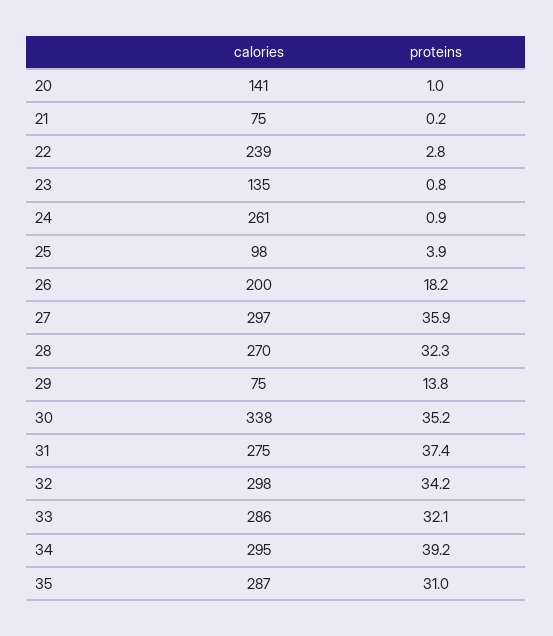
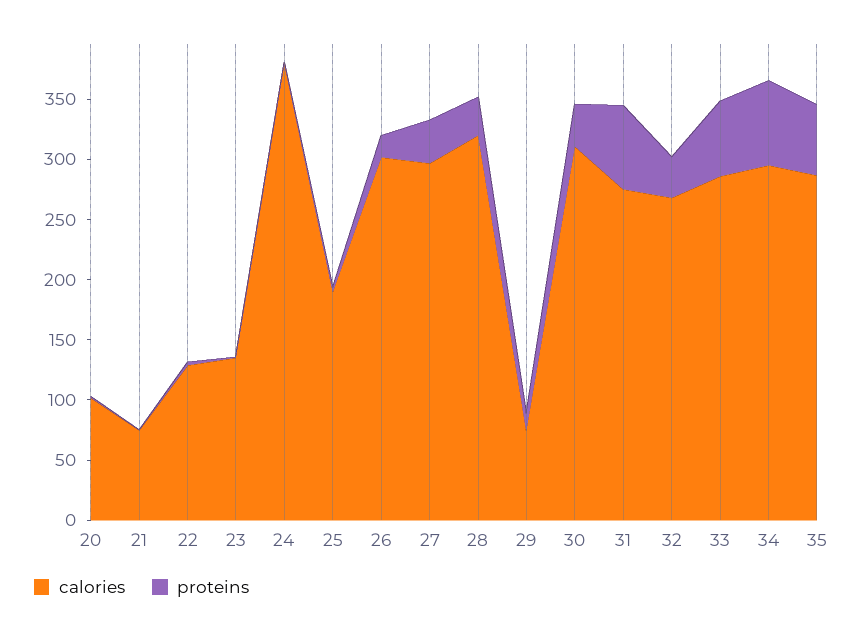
  {
    "calories": {
-     "20": 141,
+     "20": 100,
      "21": 75,
-     "22": 239,
+     "22": 130,
      "23": 135,
-     "24": 261,
+     "24": 380,
-     "25": 98,
+     "25": 190,
-     "26": 200,
+     "26": 300,
      "27": 297,
-     "28": 270,
+     "28": 320,
      "29": 75,
-     "30": 338,
+     "30": 310,
      "31": 275,
-     "32": 298,
+     "32": 270,
      "33": 286,
      "34": 295,
      "35": 287
    },
    "proteins": {
      "20": 1,
      "21": 0.2,
      "22": 2.8,
      "23": 0.8,
      "24": 0.9,
      "25": 3.9,
      "26": 18.2,
      "27": 35.9,
      "28": 32.3,
      "29": 13.8,
      "30": 35.2,
-     "31": 37.4,
+     "31": 70,
      "32": 34.2,
-     "33": 32.1,
+     "33": 60,
-     "34": 39.2,
+     "34": 70,
-     "35": 31
+     "35": 60
    }
  }

